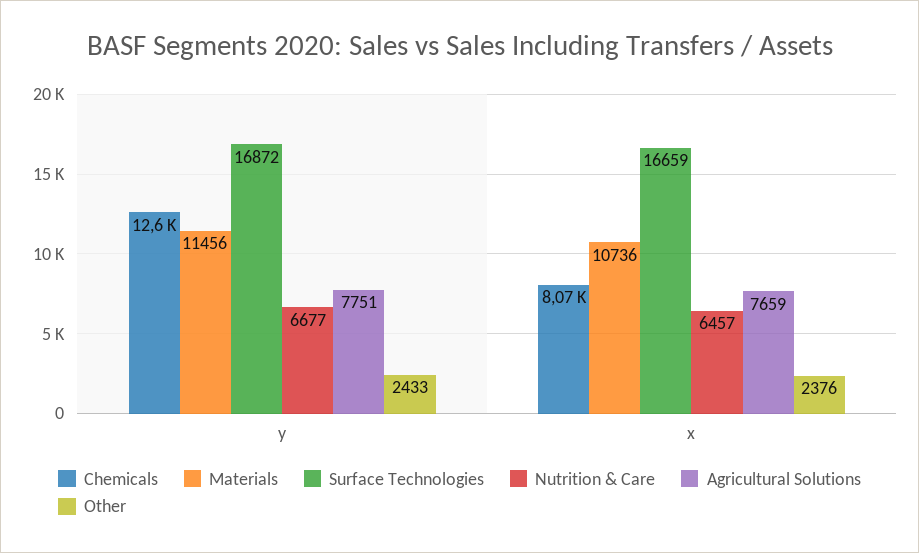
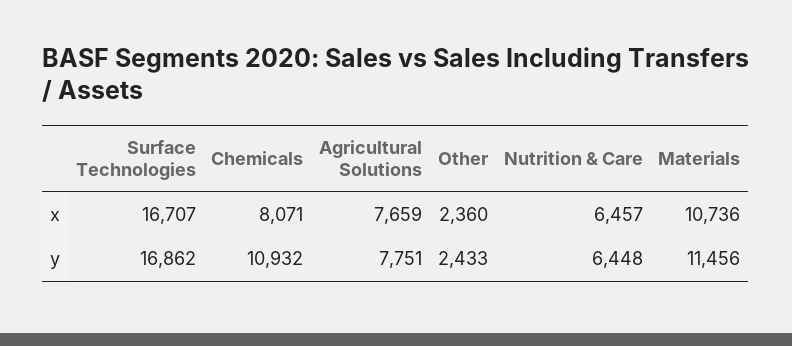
  {
    "Chemicals": {
-     "y": 12600,
+     "y": 10932,
      "x": 8071
    },
    "Materials": {
      "y": 11456,
      "x": 10736
    },
    "Surface Technologies": {
-     "y": 16872,
+     "y": 16862,
-     "x": 16659
+     "x": 16707
    },
    "Nutrition & Care": {
-     "y": 6677,
+     "y": 6448,
      "x": 6457
    },
    "Agricultural Solutions": {
      "y": 7751,
      "x": 7659
    },
    "Other": {
      "y": 2433,
-     "x": 2376
+     "x": 2360
    }
  }

